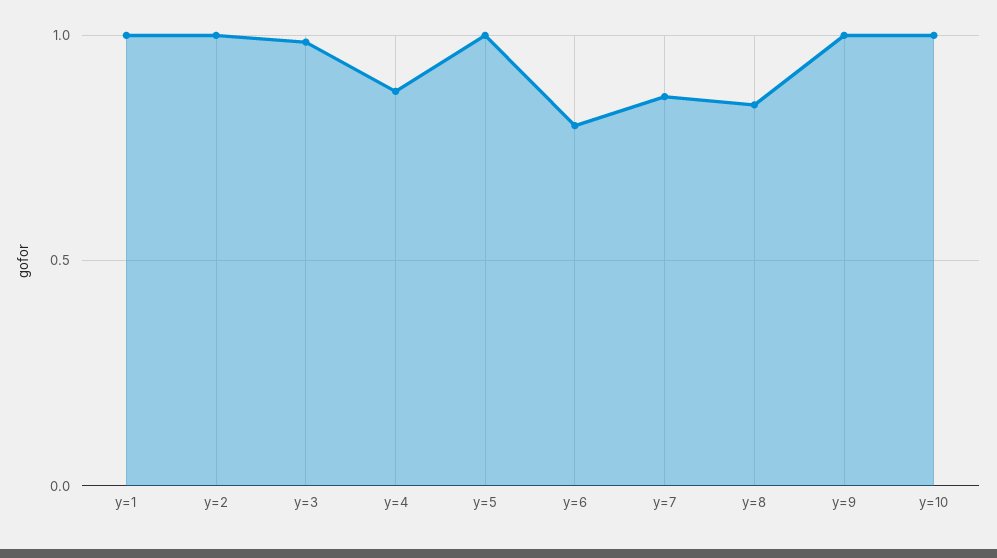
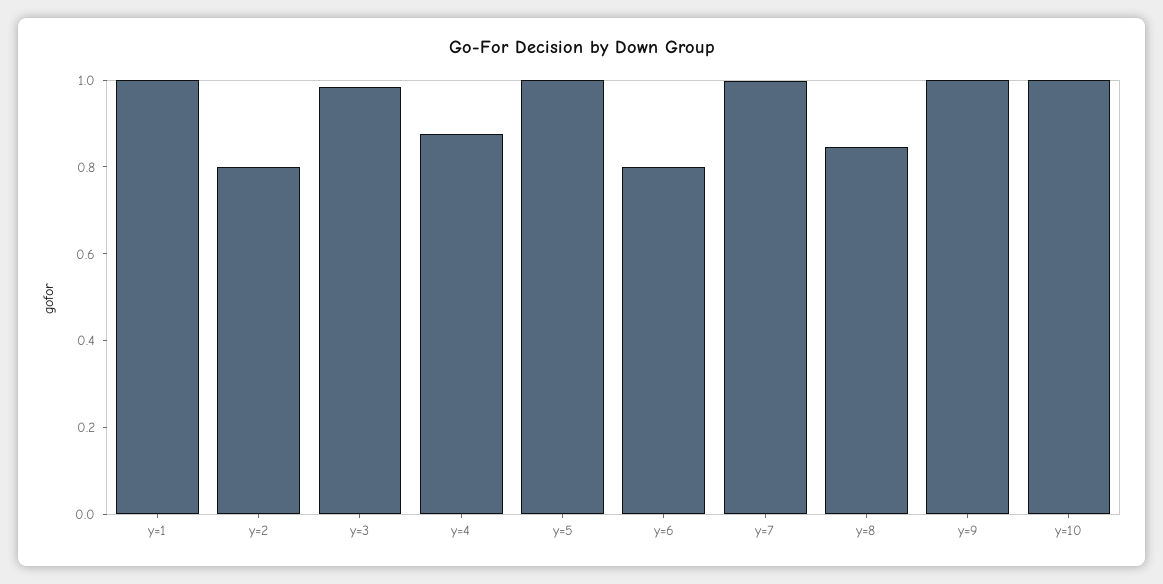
  {
    "y=1": 1,
-   "y=2": 1,
+   "y=2": 0.8,
    "y=3": 1,
    "y=4": 0.9,
    "y=5": 1,
    "y=6": 0.8,
-   "y=7": 0.85,
+   "y=7": 1,
    "y=8": 0.85,
    "y=9": 1,
    "y=10": 1
  }

